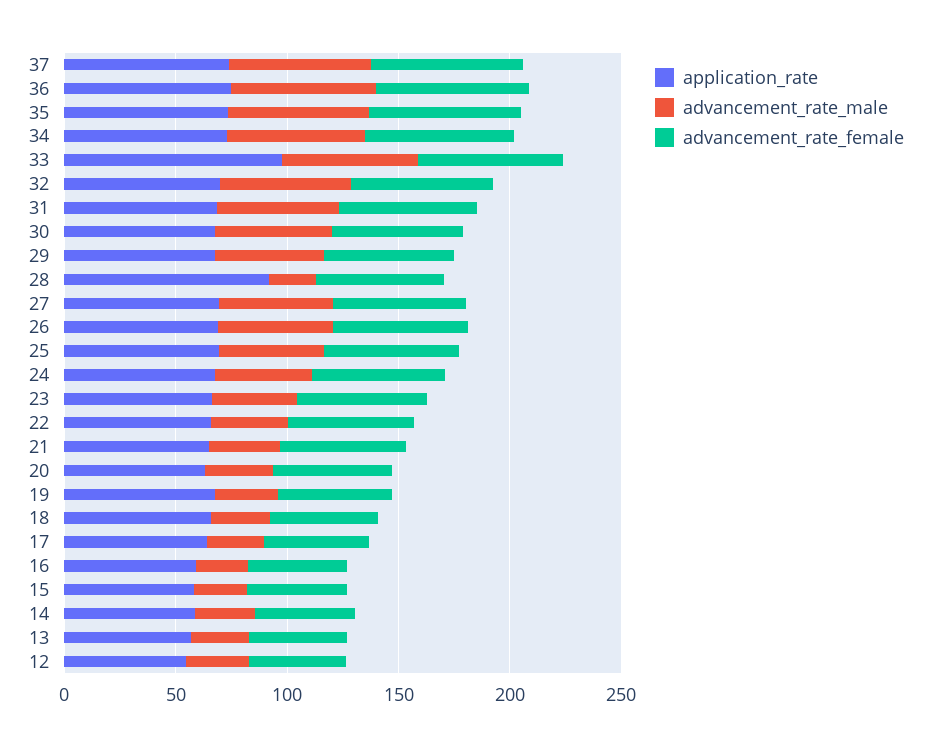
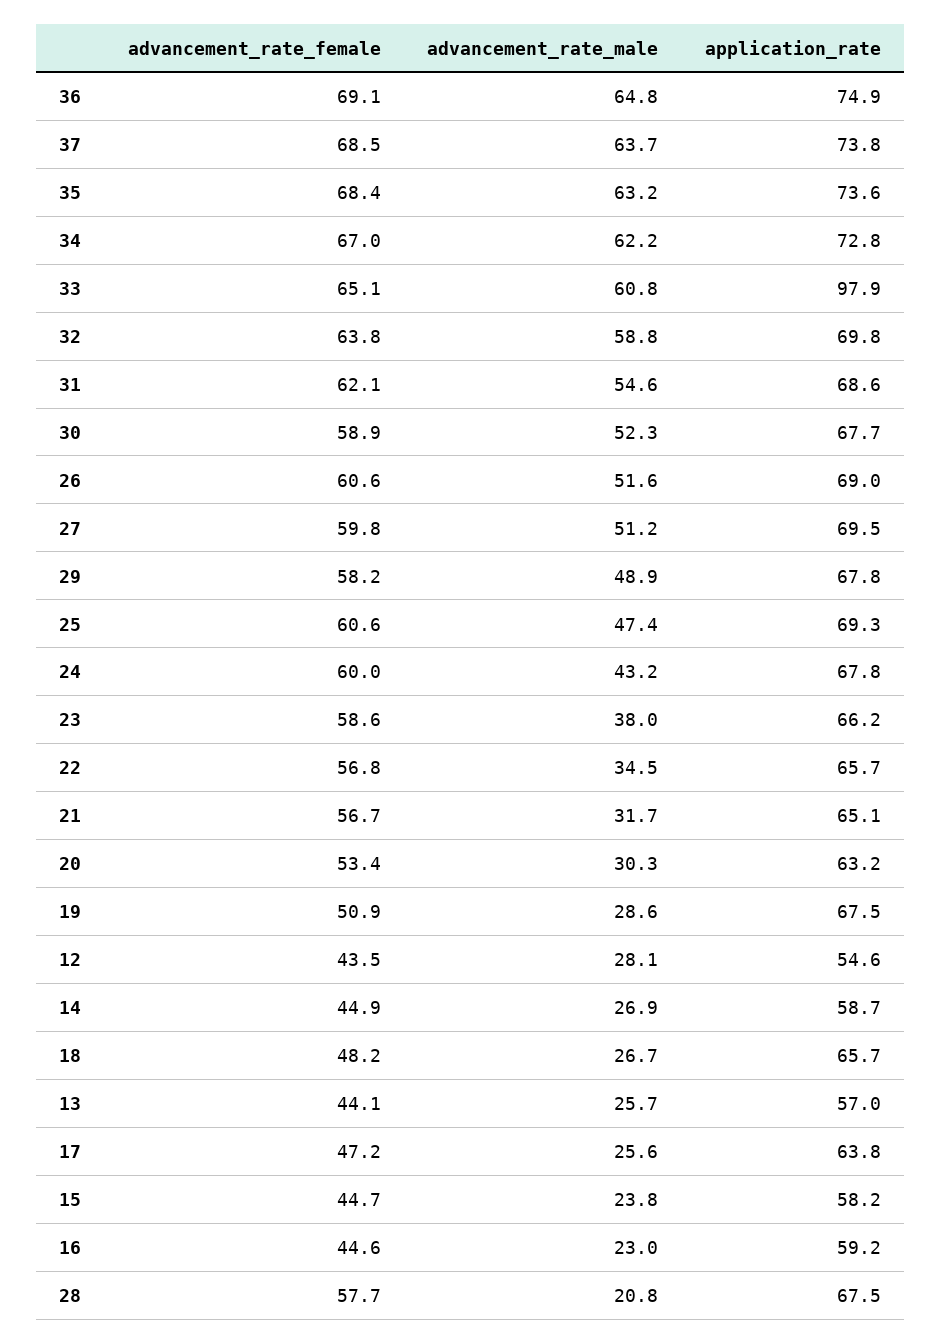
  {
    "application_rate": {
      "37": 73.8,
      "36": 74.9,
      "35": 73.6,
      "34": 72.8,
      "33": 97.9,
      "32": 69.8,
      "31": 68.6,
      "30": 67.7,
      "29": 67.8,
-     "28": 90,
+     "28": 67.5,
      "27": 69.5,
      "26": 69,
      "25": 69.3,
      "24": 67.8,
      "23": 66.2,
      "22": 65.7,
      "21": 65.1,
      "20": 63.2,
      "19": 67.5,
      "18": 65.7,
      "17": 63.8,
      "16": 59.2,
      "15": 58.2,
      "14": 58.7,
      "13": 57,
      "12": 54.6
    },
    "advancement_rate_male": {
      "37": 63.7,
      "36": 64.8,
      "35": 63.2,
      "34": 62.2,
      "33": 60.8,
      "32": 58.8,
      "31": 54.6,
      "30": 52.3,
      "29": 48.9,
      "28": 20.8,
      "27": 51.2,
      "26": 51.6,
      "25": 47.4,
      "24": 43.2,
      "23": 38,
      "22": 34.5,
      "21": 31.7,
      "20": 30.3,
      "19": 28.6,
      "18": 26.7,
      "17": 25.6,
      "16": 23,
      "15": 23.8,
      "14": 26.9,
      "13": 25.7,
      "12": 28.1
    },
    "advancement_rate_female": {
      "37": 68.5,
      "36": 69.1,
      "35": 68.4,
      "34": 67,
      "33": 65.1,
      "32": 63.8,
      "31": 62.1,
      "30": 58.9,
      "29": 58.2,
      "28": 57.7,
      "27": 59.8,
      "26": 60.6,
      "25": 60.6,
      "24": 60,
      "23": 58.6,
      "22": 56.8,
      "21": 56.7,
      "20": 53.4,
      "19": 50.9,
      "18": 48.2,
      "17": 47.2,
      "16": 44.6,
      "15": 44.7,
      "14": 44.9,
      "13": 44.1,
      "12": 43.5
    }
  }

